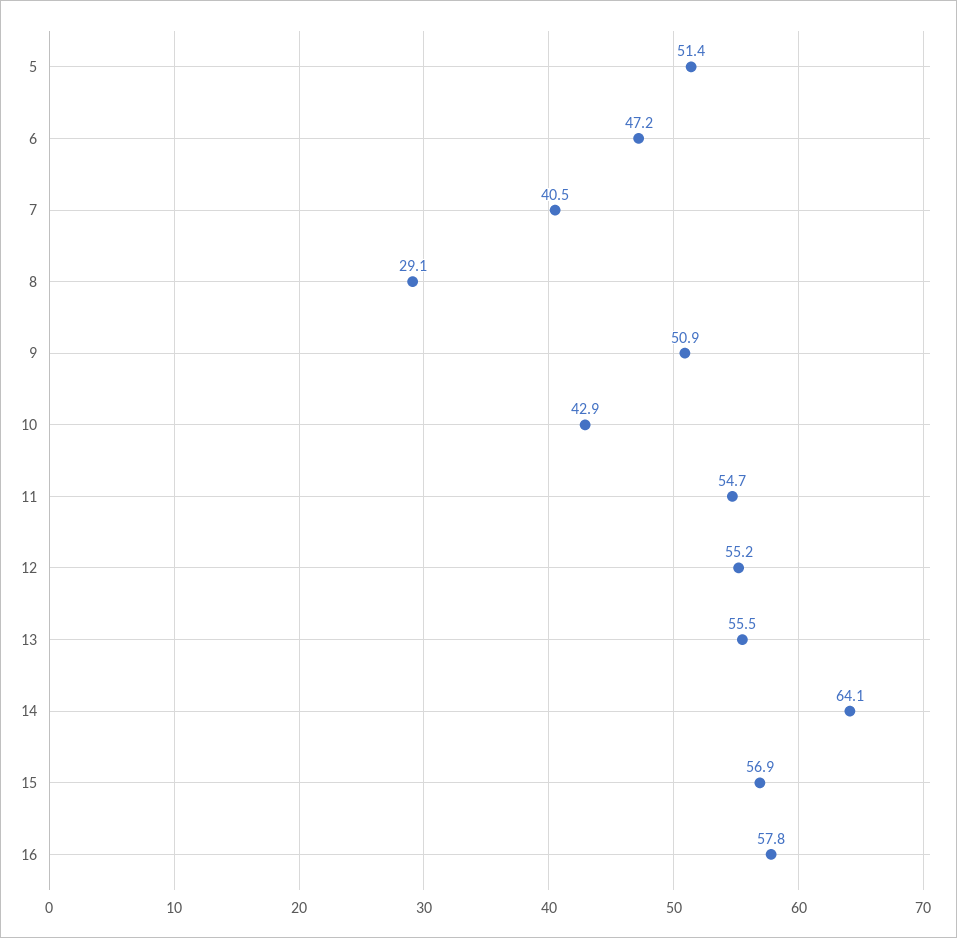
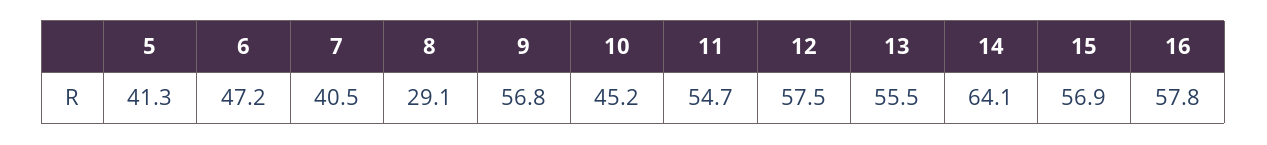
  {
-   "5": 51.4,
+   "5": 41.3,
    "6": 47.2,
    "7": 40.5,
    "8": 29.1,
-   "9": 50.9,
+   "9": 56.8,
-   "10": 42.9,
+   "10": 45.2,
    "11": 54.7,
-   "12": 55.2,
+   "12": 57.5,
    "13": 55.5,
    "14": 64.1,
    "15": 56.9,
    "16": 57.8
  }

